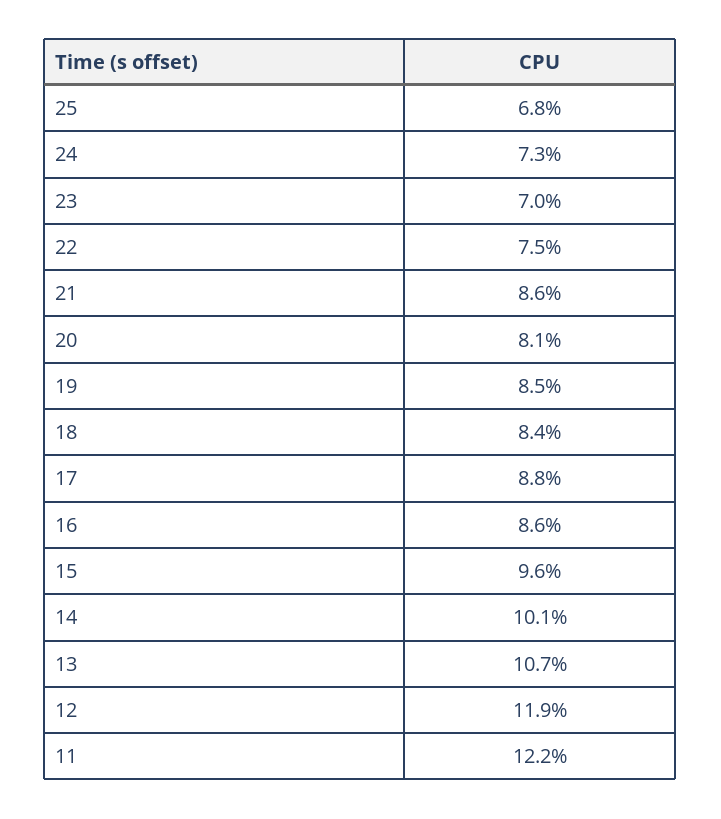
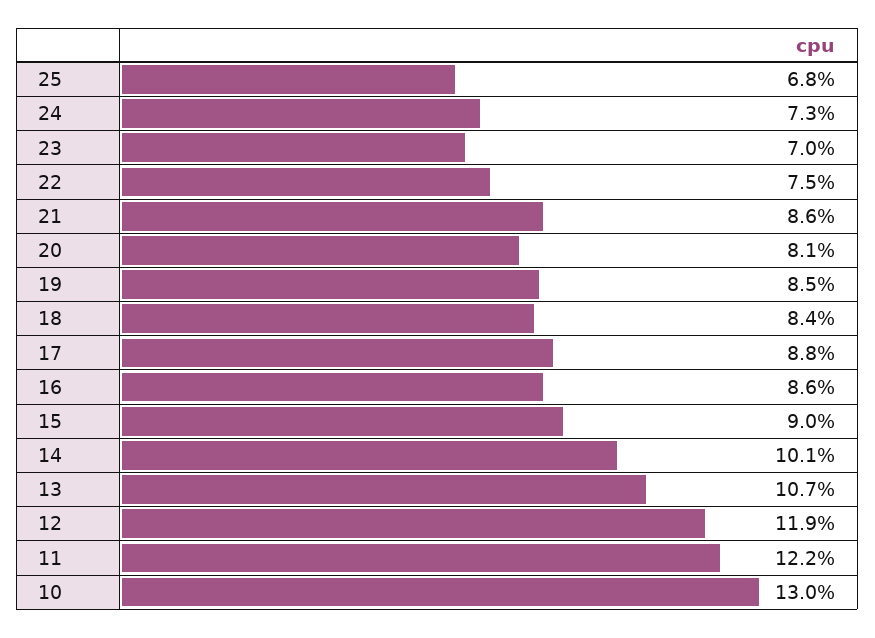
  {
    "25": 6.8,
    "24": 7.3,
    "23": 7,
    "22": 7.5,
    "21": 8.6,
    "20": 8.1,
    "19": 8.5,
    "18": 8.4,
    "17": 8.8,
    "16": 8.6,
-   "15": 9.6,
+   "15": 9,
    "14": 10.1,
    "13": 10.7,
    "12": 11.9,
-   "11": 12.2
+   "11": 12.2,
+   "10": 13
  }

